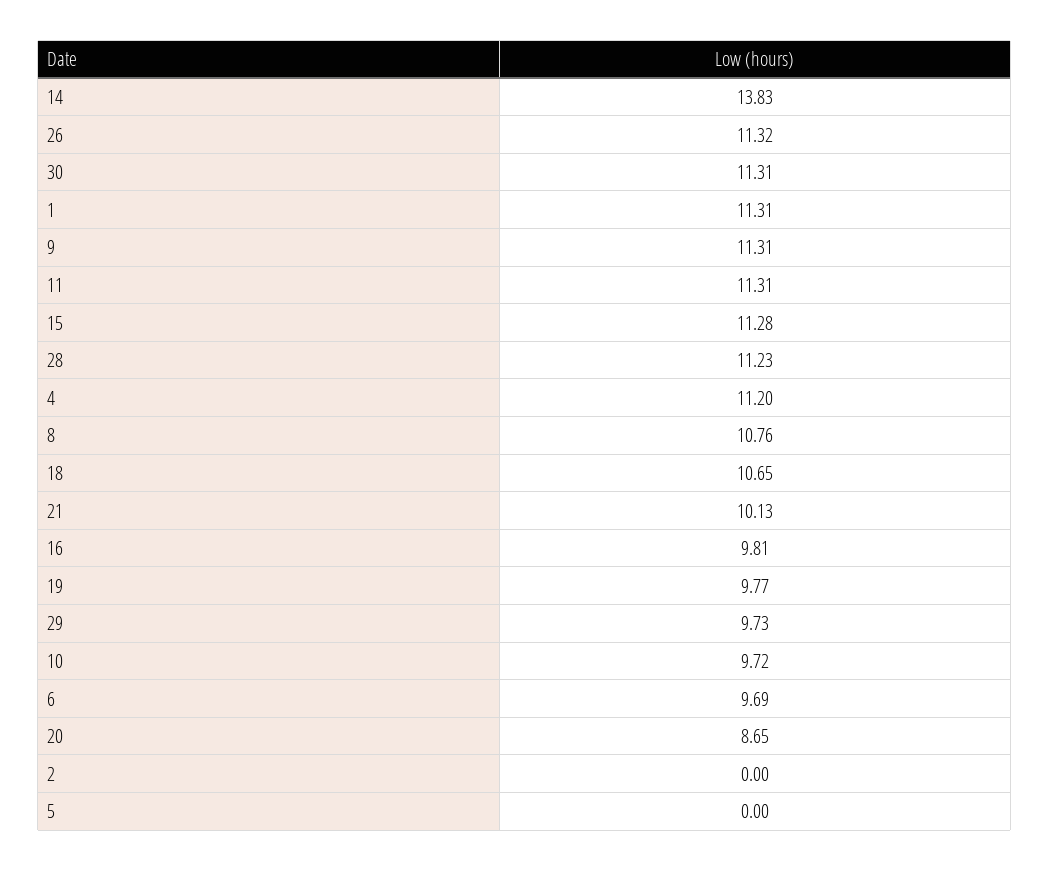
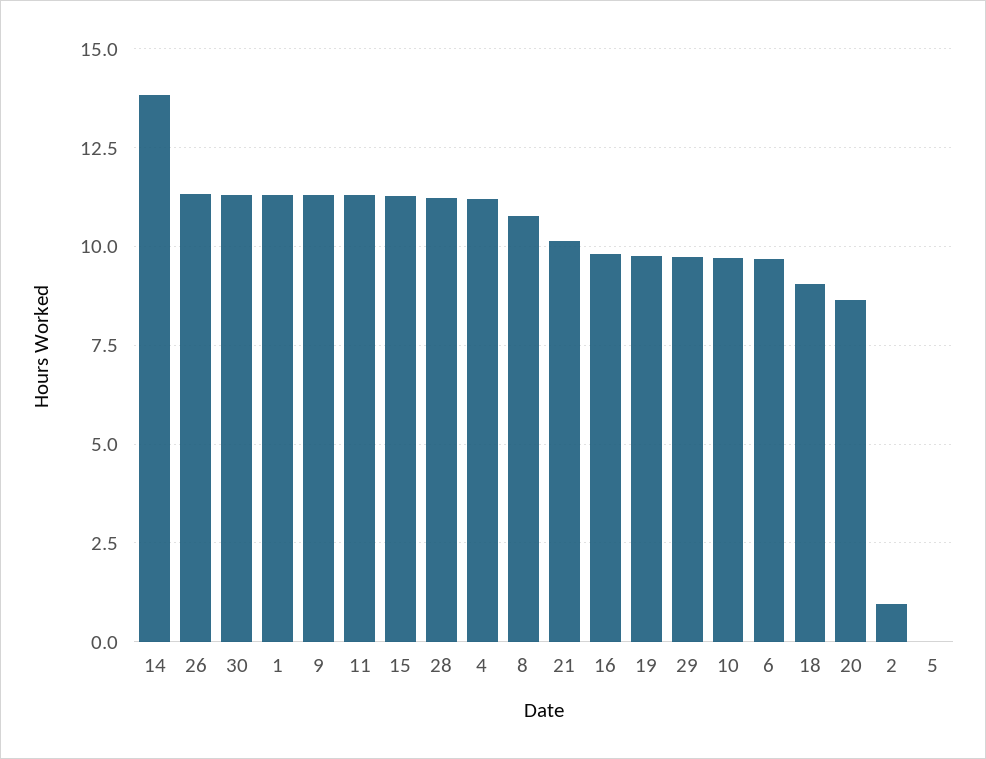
  {
    "14": 13.83,
    "26": 11.32,
    "30": 11.31,
    "1": 11.31,
    "9": 11.31,
    "11": 11.31,
    "15": 11.28,
    "28": 11.23,
    "4": 11.2,
    "8": 10.76,
-   "18": 10.65,
+   "18": 9,
    "21": 10.13,
    "16": 9.81,
    "19": 9.77,
    "29": 9.73,
    "10": 9.72,
    "6": 9.69,
    "20": 8.65,
-   "2": 0,
+   "2": 1,
    "5": 0
  }

